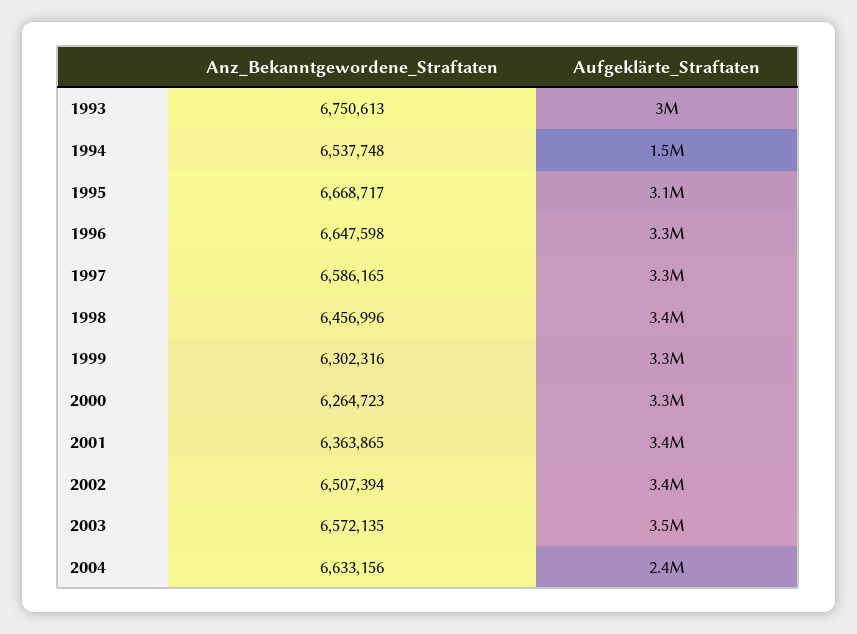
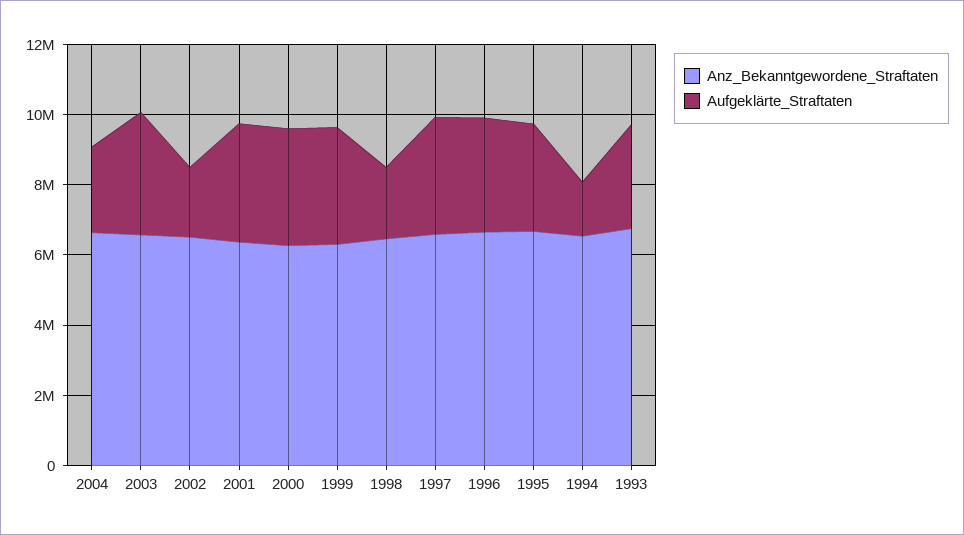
  {
    "Anz_Bekanntgewordene_Straftaten": {
      "1993": 6750613,
      "1994": 6537748,
      "1995": 6668717,
      "1996": 6647598,
      "1997": 6586165,
      "1998": 6456996,
      "1999": 6302316,
      "2000": 6264723,
      "2001": 6363865,
      "2002": 6507394,
      "2003": 6572135,
      "2004": 6633156
    },
    "Aufgeklärte_Straftaten": {
      "1993": 3000000,
      "1994": 1500000,
      "1995": 3100000,
      "1996": 3300000,
      "1997": 3300000,
-     "1998": 3400000,
+     "1998": 2000000,
      "1999": 3300000,
      "2000": 3300000,
      "2001": 3400000,
-     "2002": 3400000,
+     "2002": 2000000,
      "2003": 3500000,
      "2004": 2400000
    }
  }

